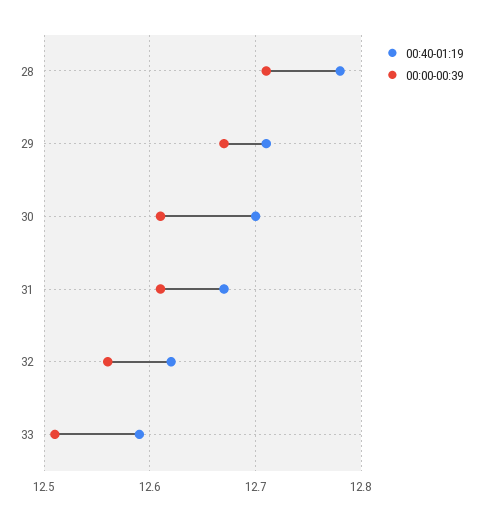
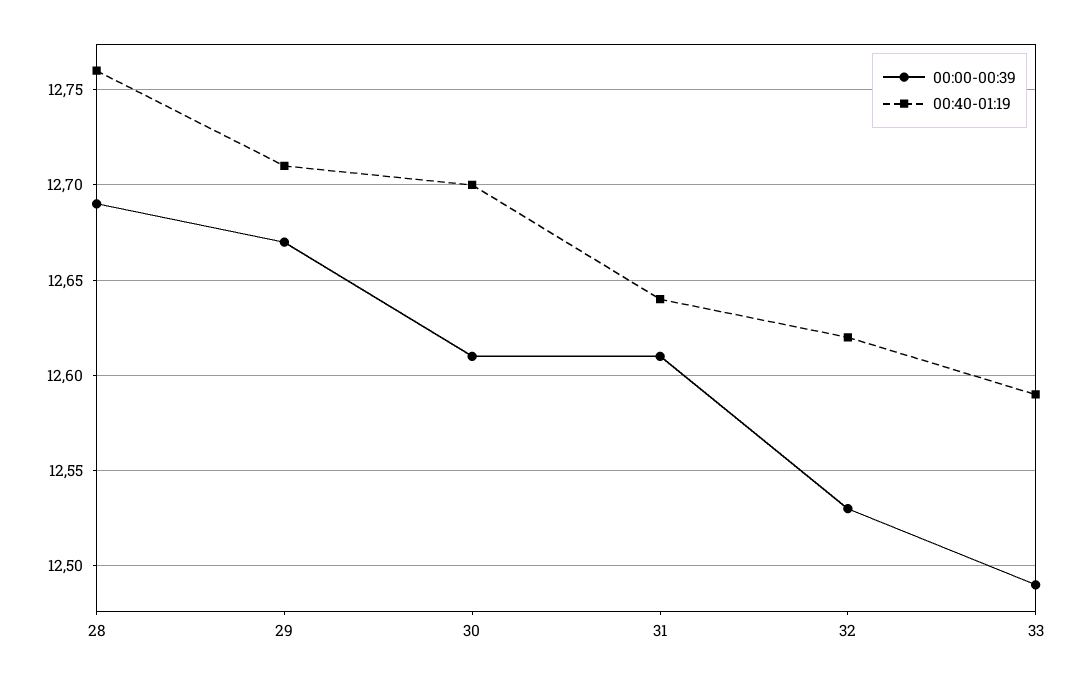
  {
    "00:40-01:19": {
-     "28": 12.78,
+     "28": 12.76,
      "29": 12.71,
      "30": 12.7,
-     "31": 12.67,
+     "31": 12.64,
      "32": 12.62,
      "33": 12.59
    },
    "00:00-00:39": {
-     "28": 12.71,
+     "28": 12.69,
      "29": 12.67,
      "30": 12.61,
      "31": 12.61,
-     "32": 12.56,
+     "32": 12.53,
-     "33": 12.51
+     "33": 12.49
    }
  }

